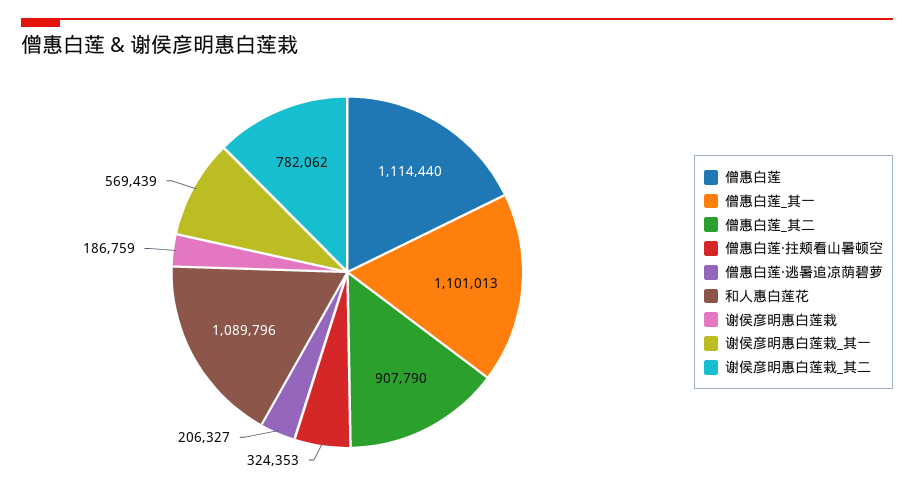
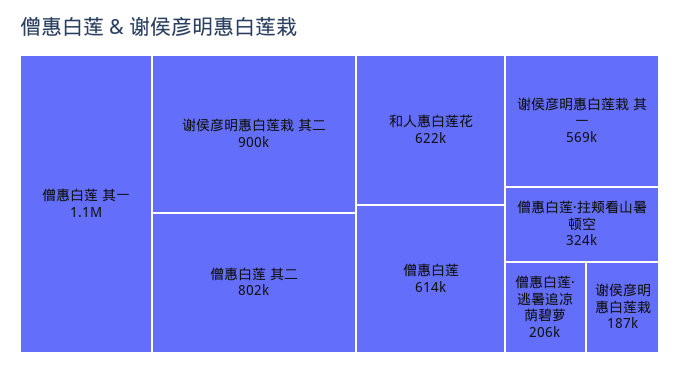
  {
-   "僧惠白莲": 1114440,
+   "僧惠白莲": 614000,
    "僧惠白莲_其一": 1101013,
-   "僧惠白莲_其二": 907790,
+   "僧惠白莲_其二": 802000,
    "僧惠白莲·拄颊看山暑顿空": 324353,
    "僧惠白莲·逃暑追凉荫碧萝": 206327,
-   "和人惠白莲花": 1089796,
+   "和人惠白莲花": 622000,
    "谢侯彦明惠白莲栽": 186759,
    "谢侯彦明惠白莲栽_其一": 569439,
-   "谢侯彦明惠白莲栽_其二": 782062
+   "谢侯彦明惠白莲栽_其二": 900000
  }

